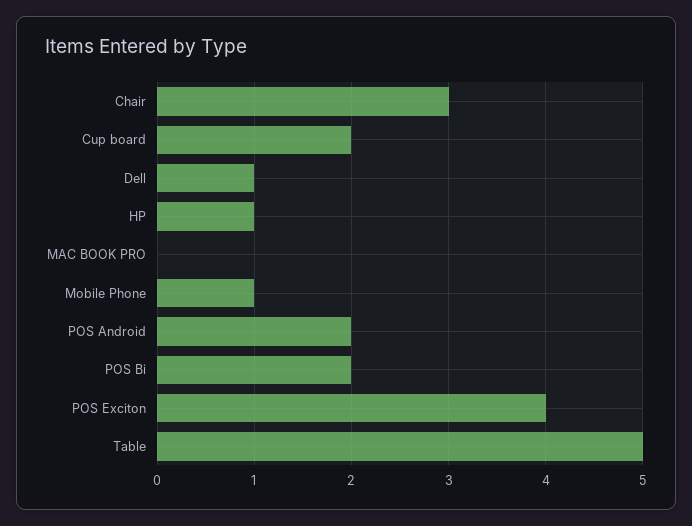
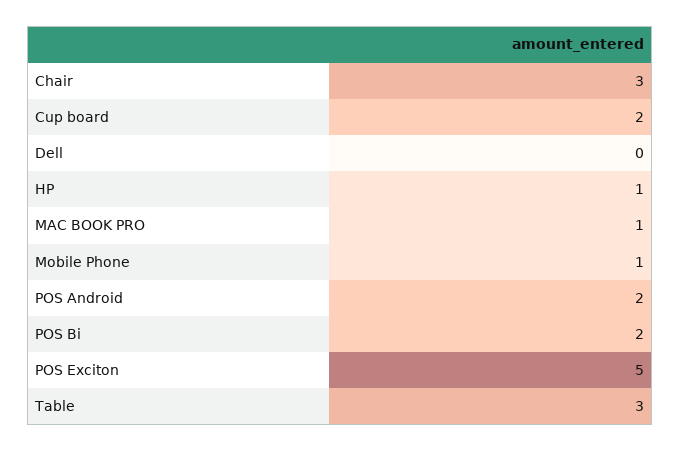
  {
    "Chair": 3,
    "Cup board": 2,
-   "Dell": 1,
+   "Dell": 0,
    "HP": 1,
-   "MAC BOOK PRO": 0,
+   "MAC BOOK PRO": 1,
    "Mobile Phone": 1,
    "POS Android": 2,
    "POS Bi": 2,
-   "POS Exciton": 4,
+   "POS Exciton": 5,
-   "Table": 5
+   "Table": 3
  }

